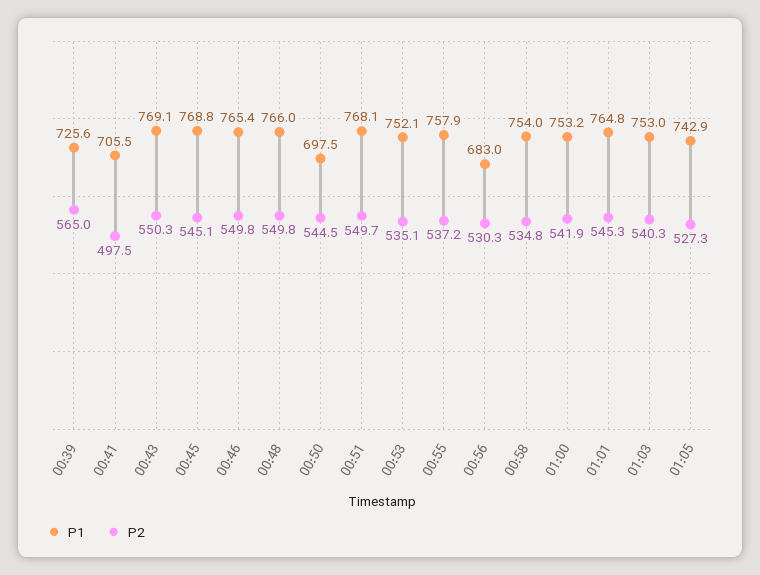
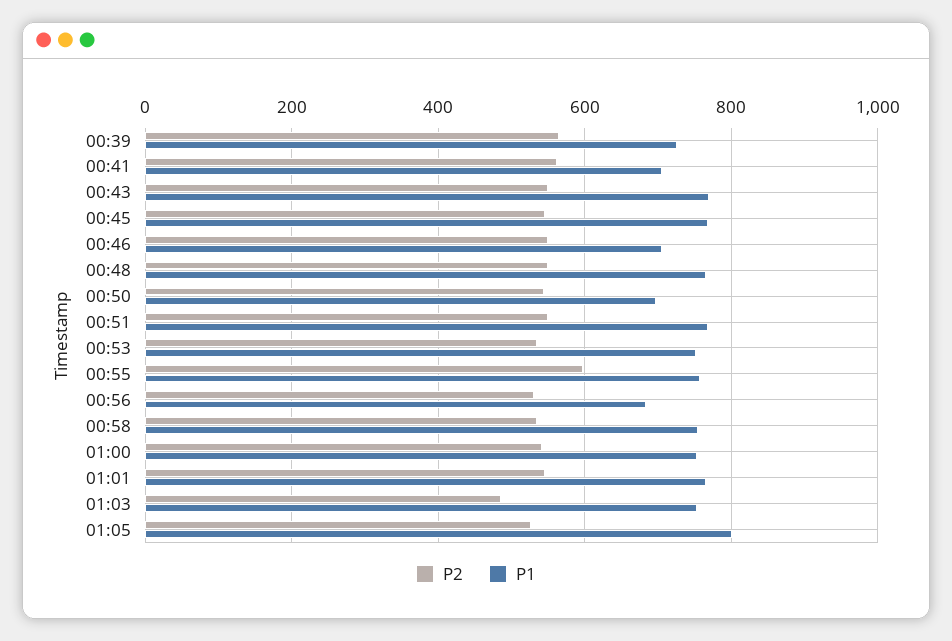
  {
    "P1": {
      "00:39": 725.6,
      "00:41": 705.5,
      "00:43": 769.1,
      "00:45": 768.8,
-     "00:46": 765.4,
+     "00:46": 700,
      "00:48": 766,
      "00:50": 697.5,
      "00:51": 768.1,
      "00:53": 752.1,
      "00:55": 757.9,
      "00:56": 683,
      "00:58": 754,
      "01:00": 753.2,
      "01:01": 764.8,
      "01:03": 753,
-     "01:05": 742.9
+     "01:05": 800
    },
    "P2": {
      "00:39": 565,
-     "00:41": 497.5,
+     "00:41": 560,
      "00:43": 550.3,
      "00:45": 545.1,
      "00:46": 549.8,
      "00:48": 549.8,
      "00:50": 544.5,
      "00:51": 549.7,
      "00:53": 535.1,
-     "00:55": 537.2,
+     "00:55": 600,
      "00:56": 530.3,
      "00:58": 534.8,
      "01:00": 541.9,
      "01:01": 545.3,
-     "01:03": 540.3,
+     "01:03": 480,
      "01:05": 527.3
    }
  }

